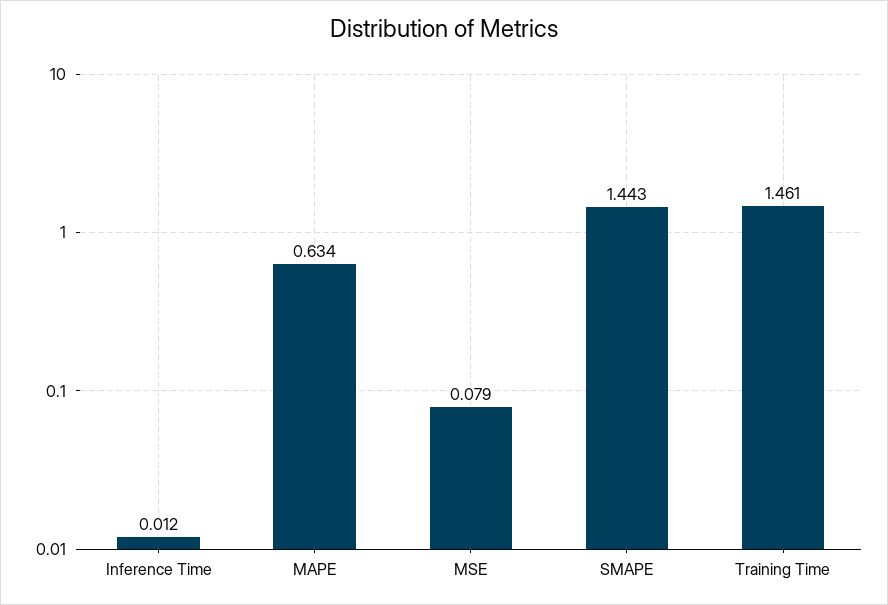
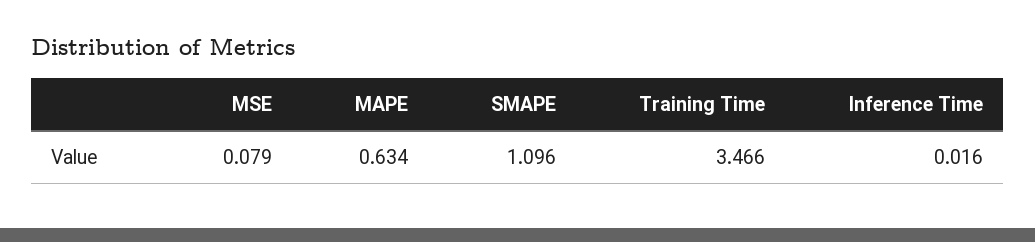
  {
-   "Inference Time": 0.012,
+   "Inference Time": 0.016,
    "MAPE": 0.634,
    "MSE": 0.079,
-   "SMAPE": 1.443,
+   "SMAPE": 1.096,
-   "Training Time": 1.461
+   "Training Time": 3.466
  }

